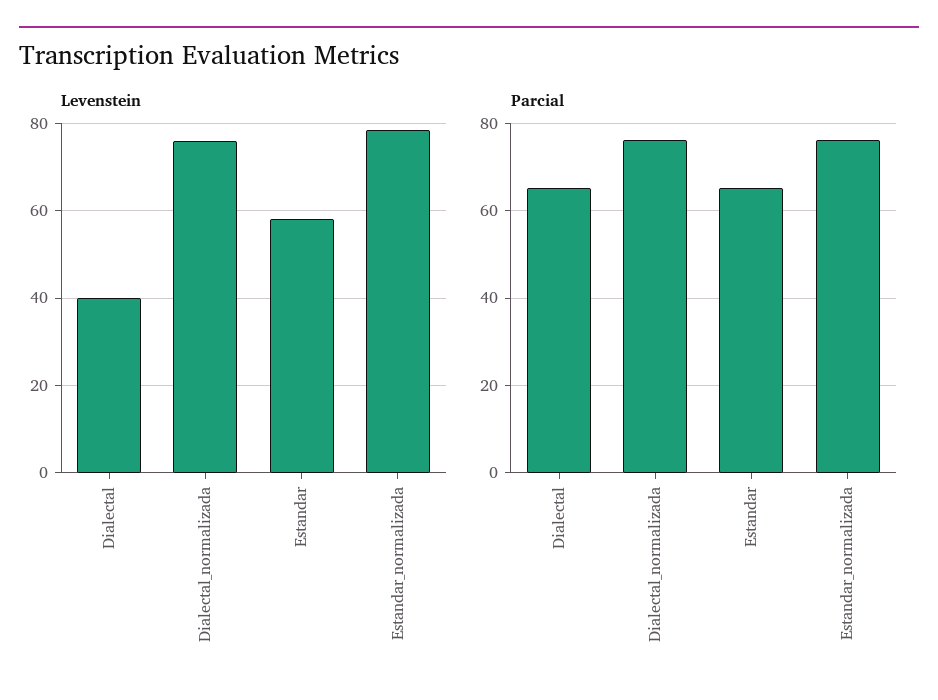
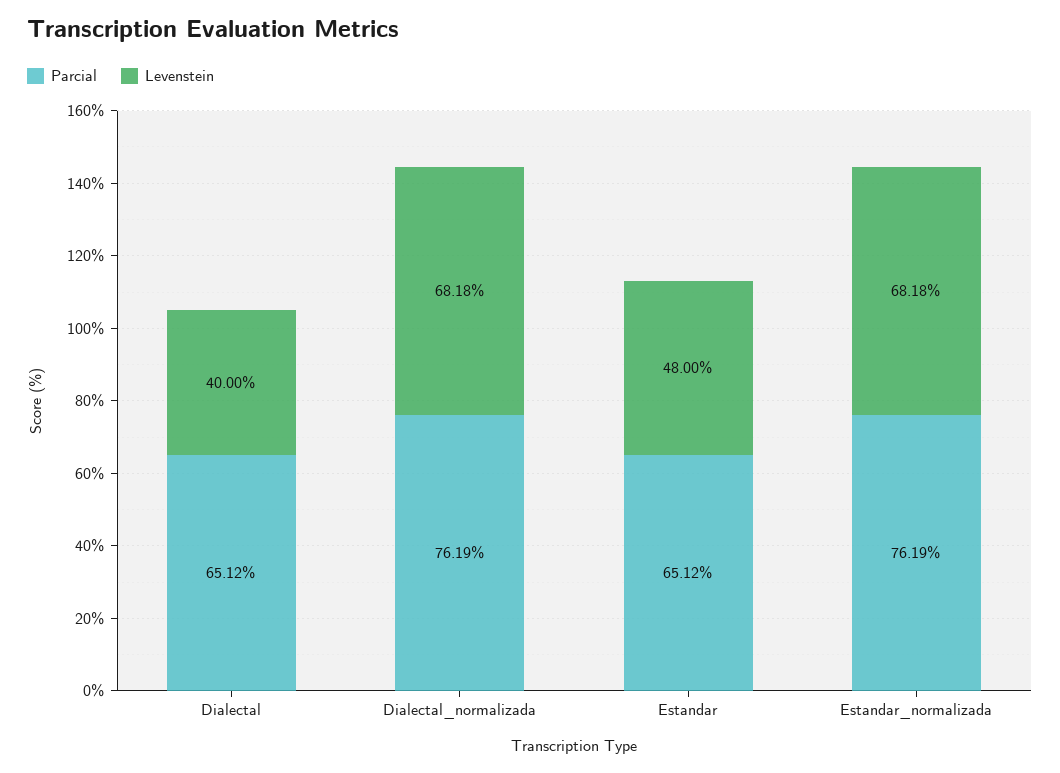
  {
    "Levenstein": {
      "Dialectal": 40,
-     "Dialectal_normalizada": 76,
+     "Dialectal_normalizada": 68.18,
-     "Estandar": 58,
+     "Estandar": 48,
-     "Estandar_normalizada": 78
+     "Estandar_normalizada": 68.18
    },
    "Parcial": {
      "Dialectal": 65.12,
      "Dialectal_normalizada": 76.19,
      "Estandar": 65.12,
      "Estandar_normalizada": 76.19
    }
  }

